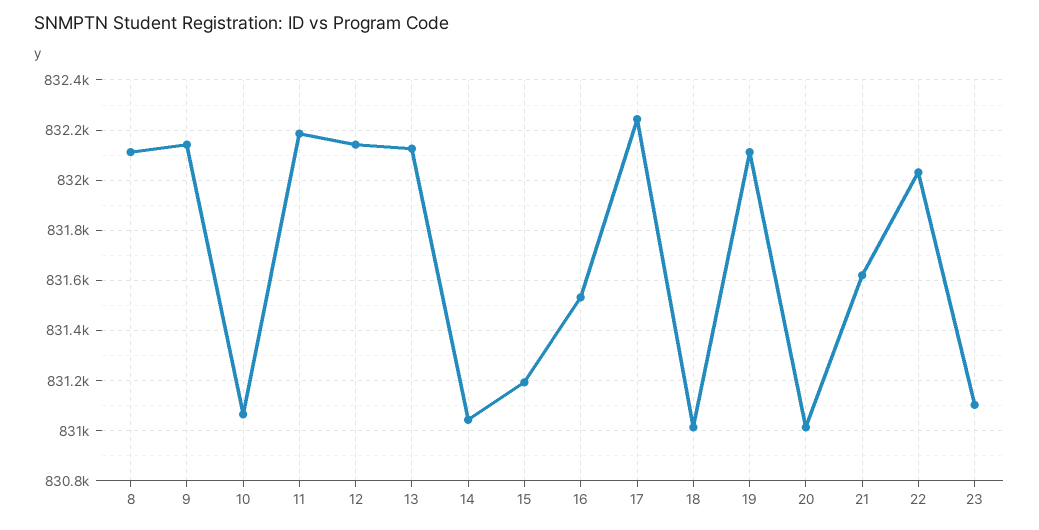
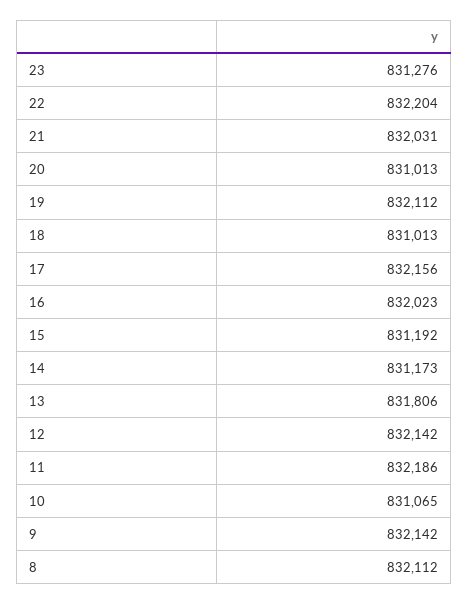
  {
    "8": 832112,
    "9": 832142,
    "10": 831065,
    "11": 832186,
    "12": 832142,
-   "13": 832125,
+   "13": 831806,
-   "14": 831050,
+   "14": 831173,
    "15": 831192,
-   "16": 831525,
+   "16": 832023,
-   "17": 832250,
+   "17": 832156,
    "18": 831013,
    "19": 832112,
    "20": 831013,
-   "21": 831625,
+   "21": 832031,
-   "22": 832025,
+   "22": 832204,
-   "23": 831100
+   "23": 831276
  }

